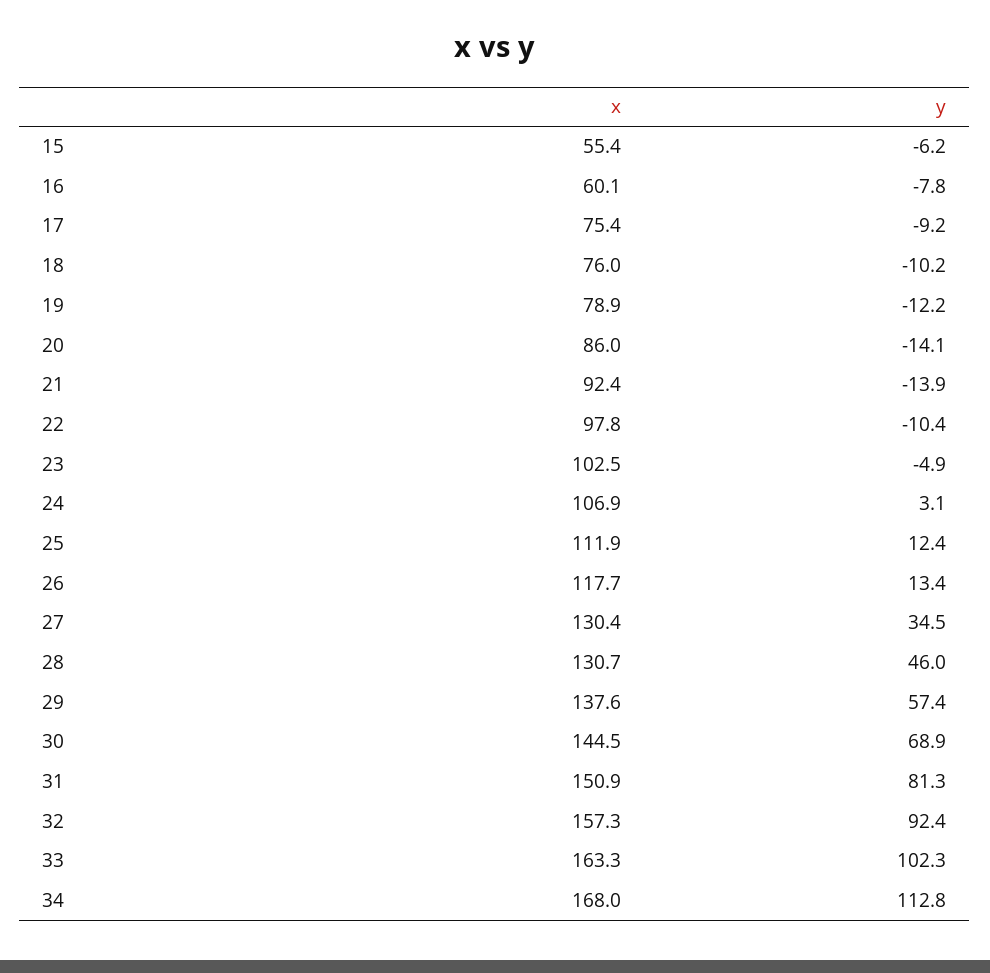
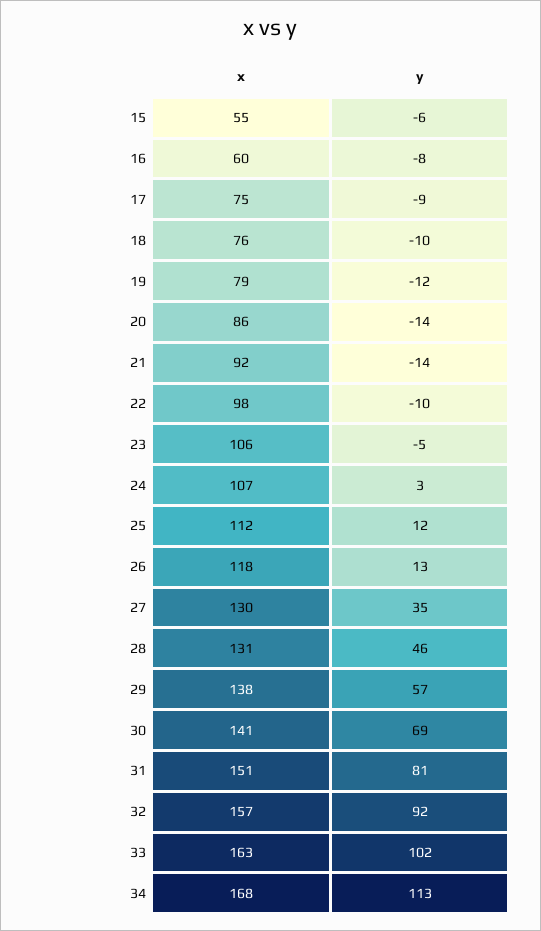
  {
    "x": {
      "15": 55.4,
      "16": 60.1,
      "17": 75.4,
      "18": 76,
      "19": 78.9,
      "20": 86,
      "21": 92.4,
      "22": 97.8,
-     "23": 102.5,
+     "23": 106,
      "24": 106.9,
      "25": 111.9,
      "26": 117.7,
      "27": 130.4,
      "28": 130.7,
      "29": 137.6,
-     "30": 144.5,
+     "30": 141,
      "31": 150.9,
      "32": 157.3,
      "33": 163.3,
      "34": 168
    },
    "y": {
      "15": -6.2,
      "16": -7.8,
      "17": -9.2,
      "18": -10.2,
      "19": -12.2,
      "20": -14.1,
      "21": -13.9,
      "22": -10.4,
      "23": -4.9,
      "24": 3.1,
      "25": 12.4,
      "26": 13.4,
      "27": 34.5,
      "28": 46,
      "29": 57.4,
      "30": 68.9,
      "31": 81.3,
      "32": 92.4,
      "33": 102.3,
      "34": 112.8
    }
  }

